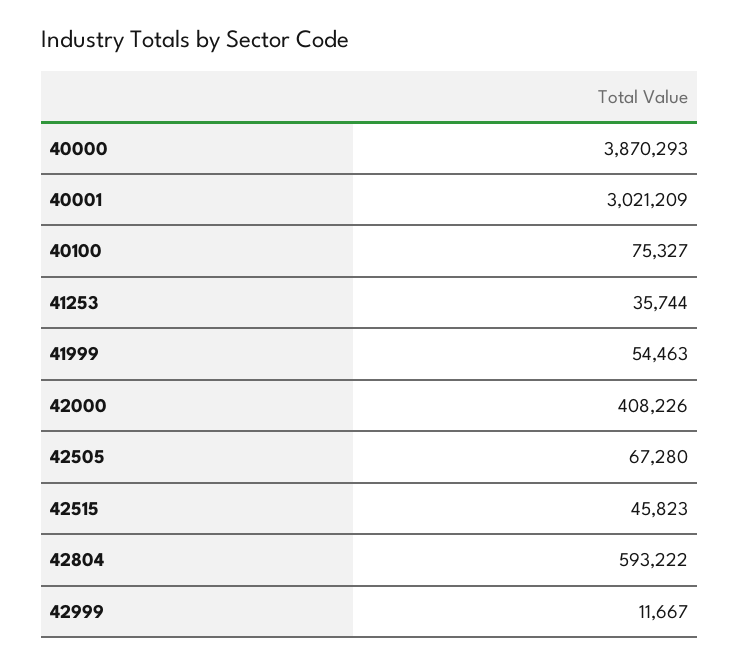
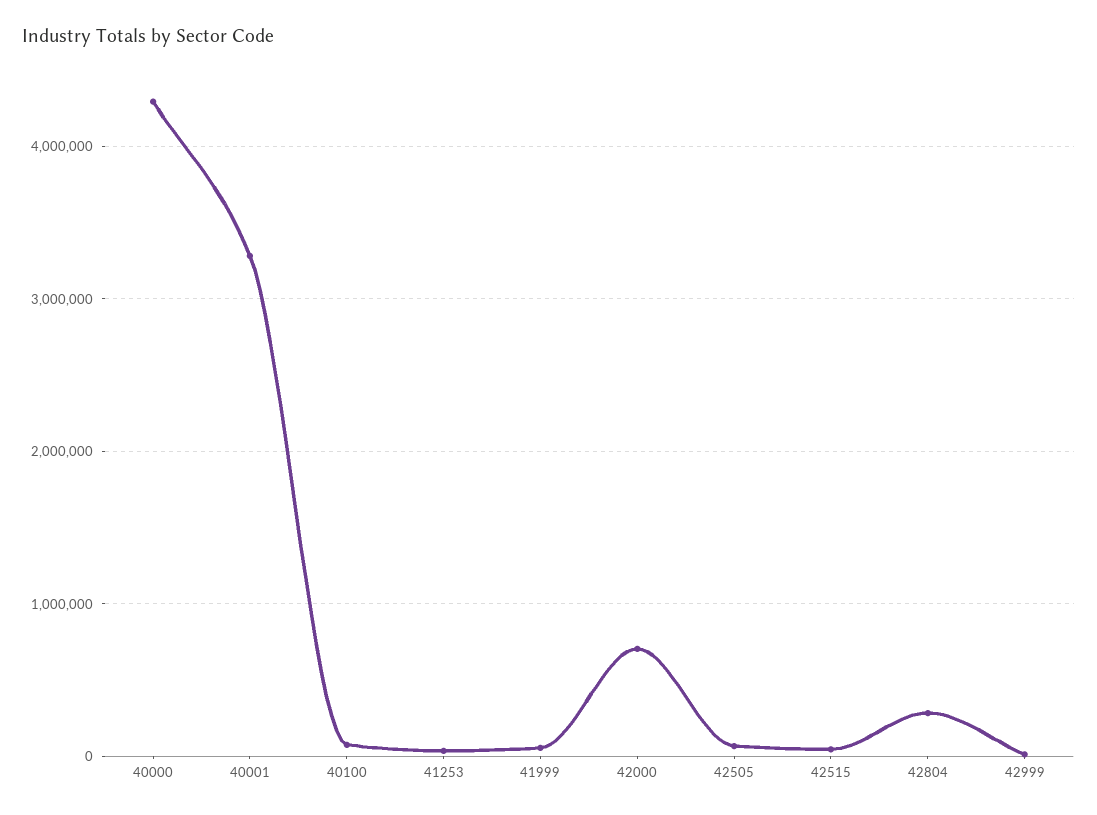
  {
-   "40000": 3870293,
+   "40000": 4300000,
-   "40001": 3021209,
+   "40001": 3300000,
    "40100": 75327,
    "41253": 35744,
    "41999": 54463,
-   "42000": 408226,
+   "42000": 700000,
    "42505": 67280,
    "42515": 45823,
-   "42804": 593222,
+   "42804": 300000,
    "42999": 11667
  }

